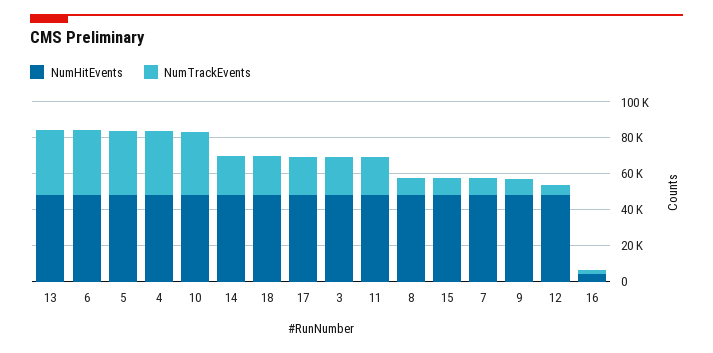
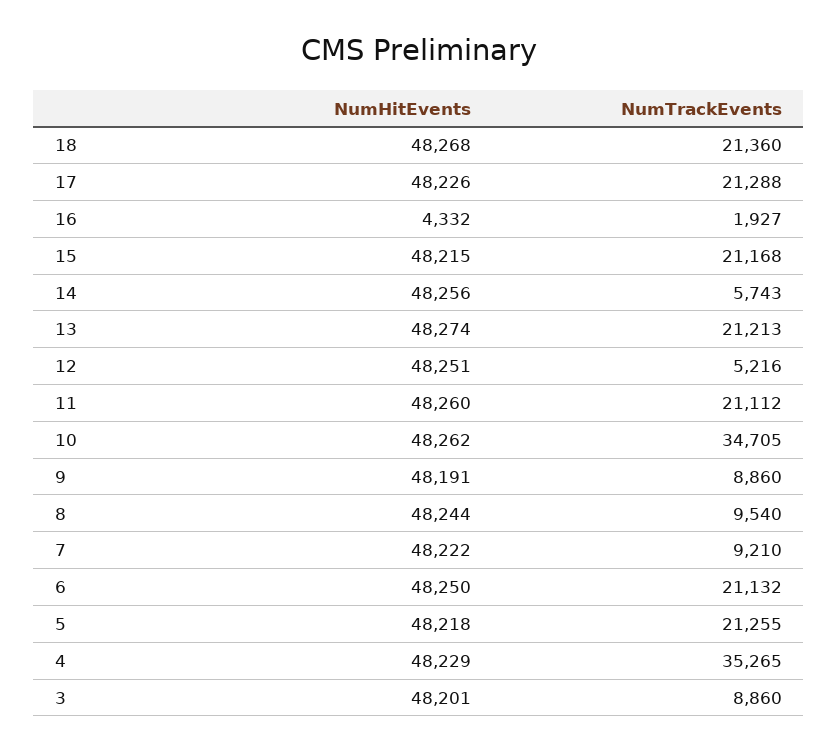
  {
    "NumHitEvents": {
      "13": 48274,
      "6": 48250,
      "5": 48218,
      "4": 48229,
      "10": 48262,
      "14": 48256,
      "18": 48268,
      "17": 48226,
      "3": 48201,
      "11": 48260,
      "8": 48244,
      "15": 48215,
      "7": 48222,
      "9": 48191,
      "12": 48251,
      "16": 4332
    },
    "NumTrackEvents": {
-     "13": 35000,
+     "13": 21213,
-     "6": 35000,
+     "6": 21132,
-     "5": 35000,
+     "5": 21255,
      "4": 35265,
      "10": 34705,
-     "14": 20000,
+     "14": 5743,
      "18": 21360,
      "17": 21288,
-     "3": 20000,
+     "3": 8860,
      "11": 21112,
      "8": 9540,
-     "15": 10000,
+     "15": 21168,
      "7": 9210,
      "9": 8860,
      "12": 5216,
      "16": 1927
    }
  }

